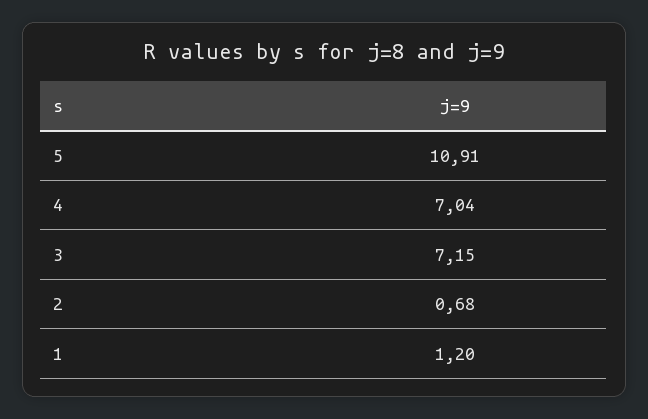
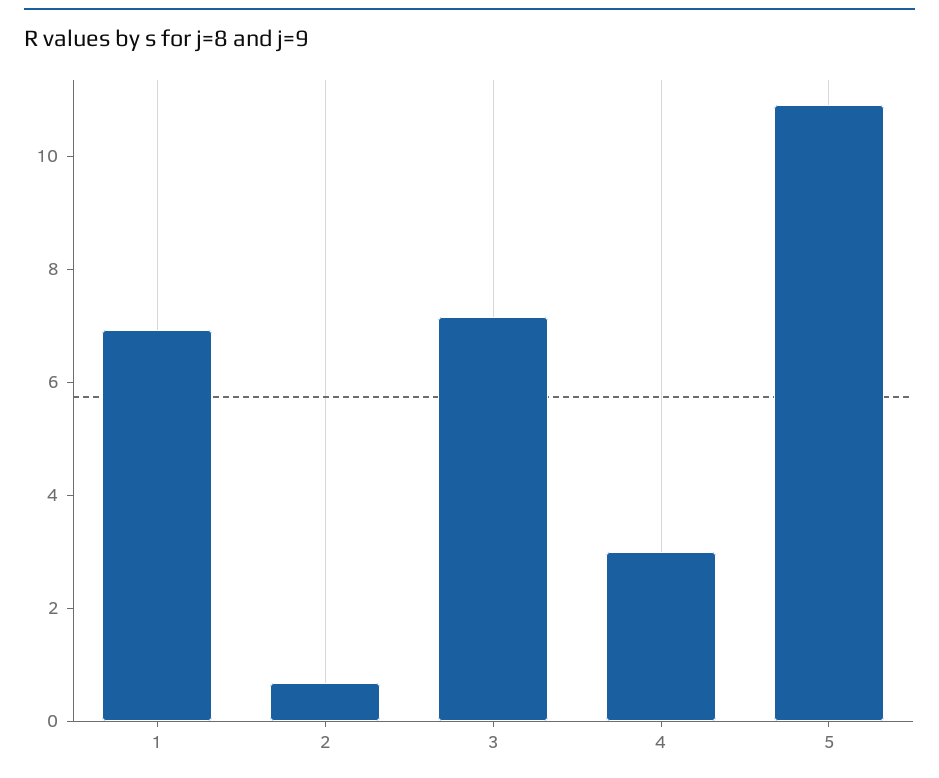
  {
    "5": 10.91,
-   "4": 7.04,
+   "4": 3,
    "3": 7.15,
    "2": 0.68,
-   "1": 1.2
+   "1": 7
  }

